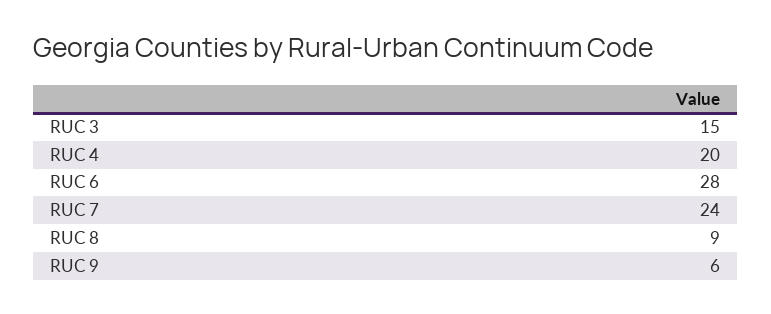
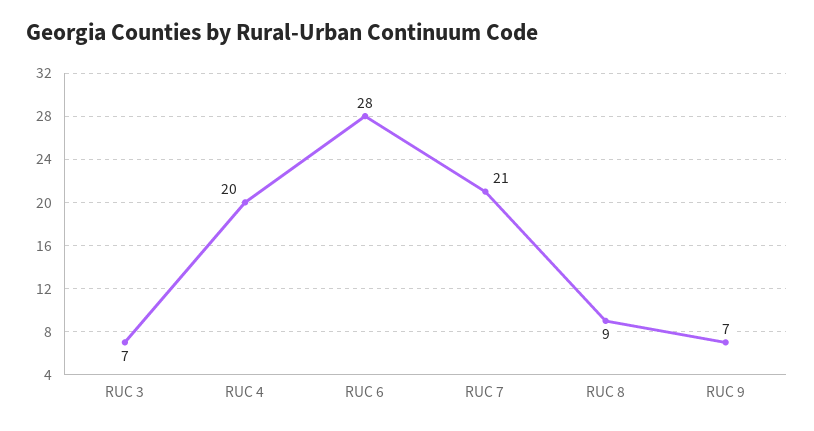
  {
-   "RUC 3": 15,
+   "RUC 3": 7,
    "RUC 4": 20,
    "RUC 6": 28,
-   "RUC 7": 24,
+   "RUC 7": 21,
    "RUC 8": 9,
-   "RUC 9": 6
+   "RUC 9": 7
  }

